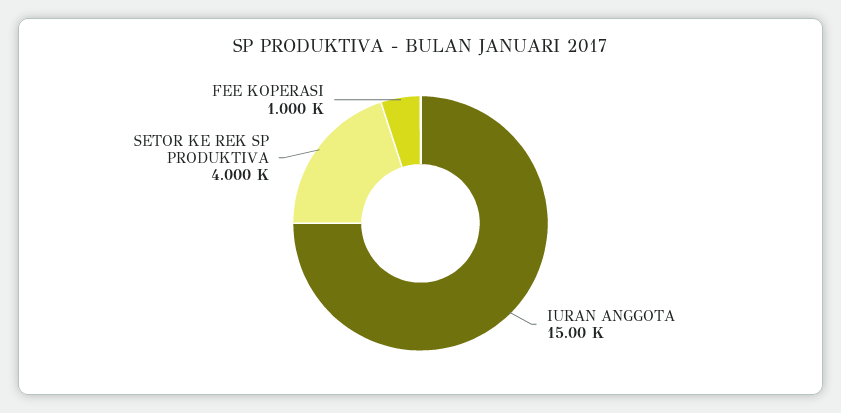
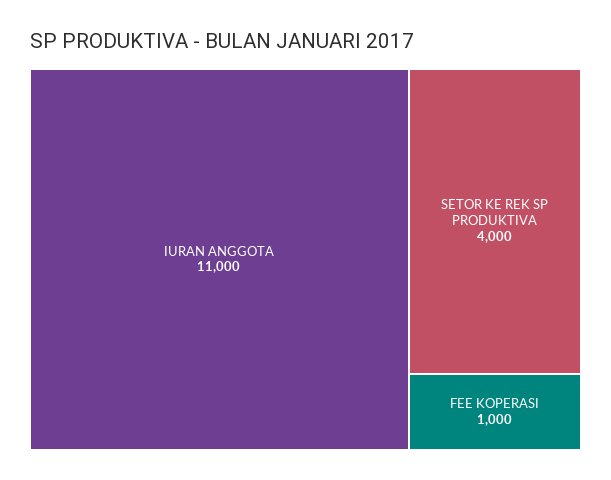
  {
-   "IURAN ANGGOTA": 15000,
+   "IURAN ANGGOTA": 11000,
    "SETOR KE REK SP PRODUKTIVA": 4000,
    "FEE KOPERASI": 1000
  }

